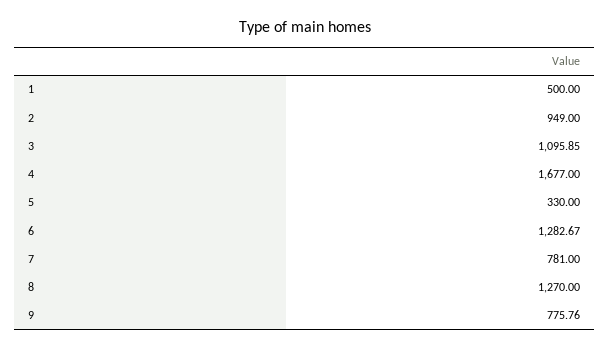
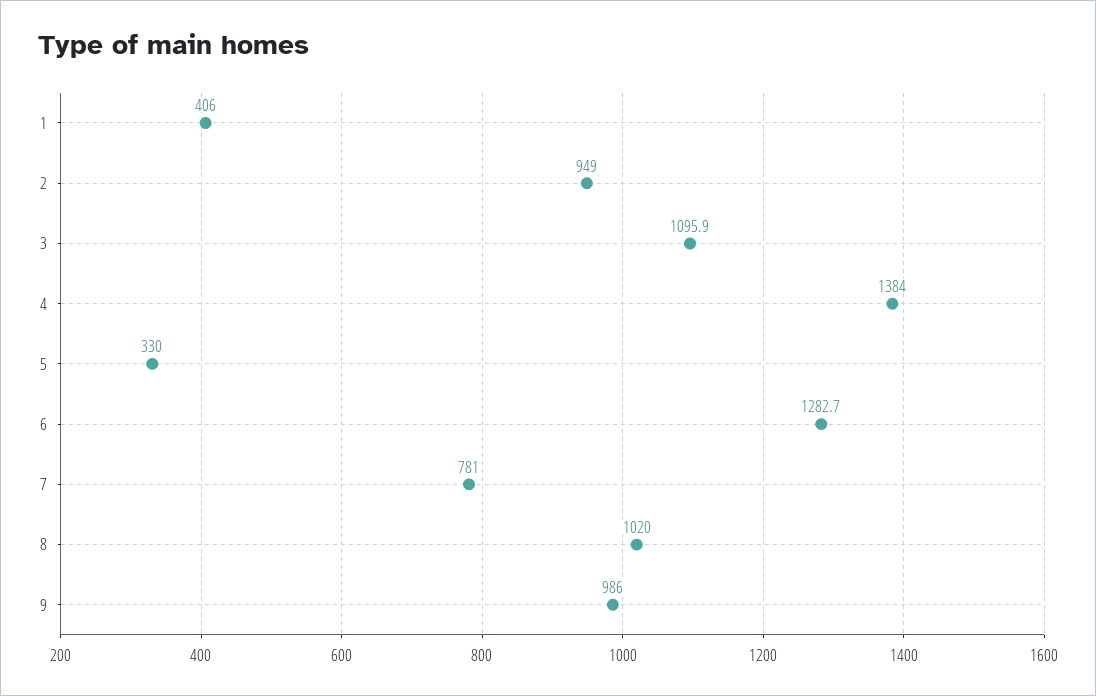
  {
-   "1": 500,
+   "1": 406,
    "2": 949,
    "3": 1095.85,
-   "4": 1677,
+   "4": 1384,
    "5": 330,
    "6": 1282.67,
    "7": 781,
-   "8": 1270,
+   "8": 1020,
-   "9": 775.76
+   "9": 986
  }

